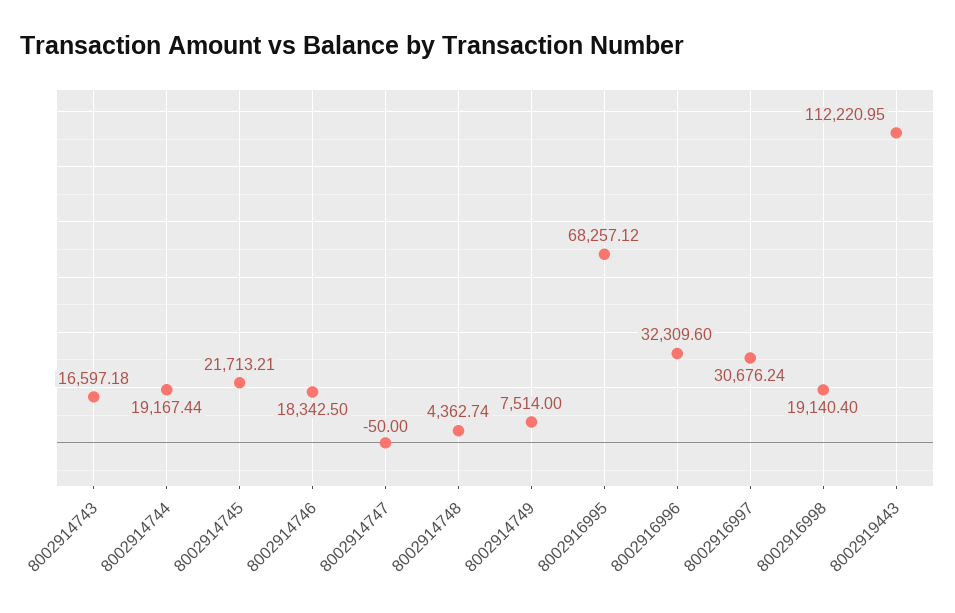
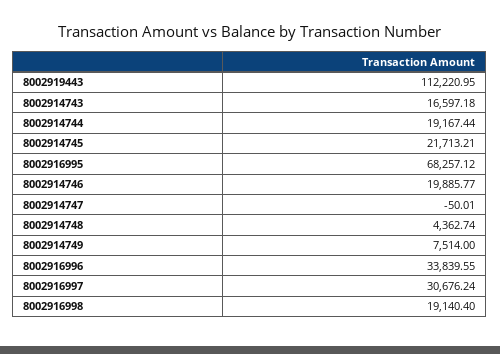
  {
    "8002914743": 16597.18,
    "8002914744": 19167.44,
    "8002914745": 21713.21,
-   "8002914746": 18342.5,
+   "8002914746": 19885.77,
-   "8002914747": -50,
+   "8002914747": -50.01,
    "8002914748": 4362.74,
    "8002914749": 7514,
    "8002916995": 68257.12,
-   "8002916996": 32309.6,
+   "8002916996": 33839.55,
    "8002916997": 30676.24,
    "8002916998": 19140.4,
    "8002919443": 112220.95
  }

